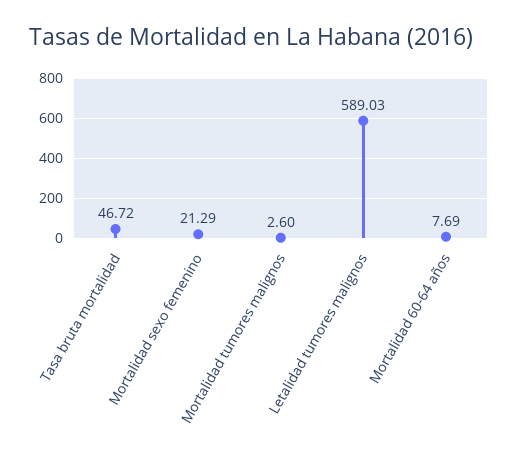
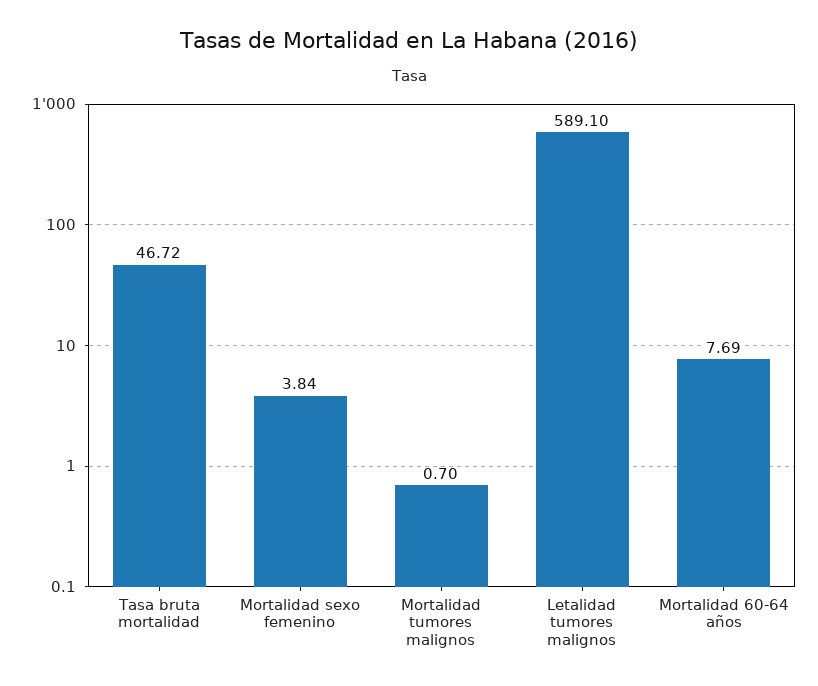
  {
    "Tasa bruta mortalidad": 46.72,
-   "Mortalidad sexo femenino": 21.29,
+   "Mortalidad sexo femenino": 3.84,
-   "Mortalidad tumores malignos": 2.6,
+   "Mortalidad tumores malignos": 0.7,
-   "Letalidad tumores malignos": 589.03,
+   "Letalidad tumores malignos": 589.1,
    "Mortalidad 60-64 años": 7.69
  }

